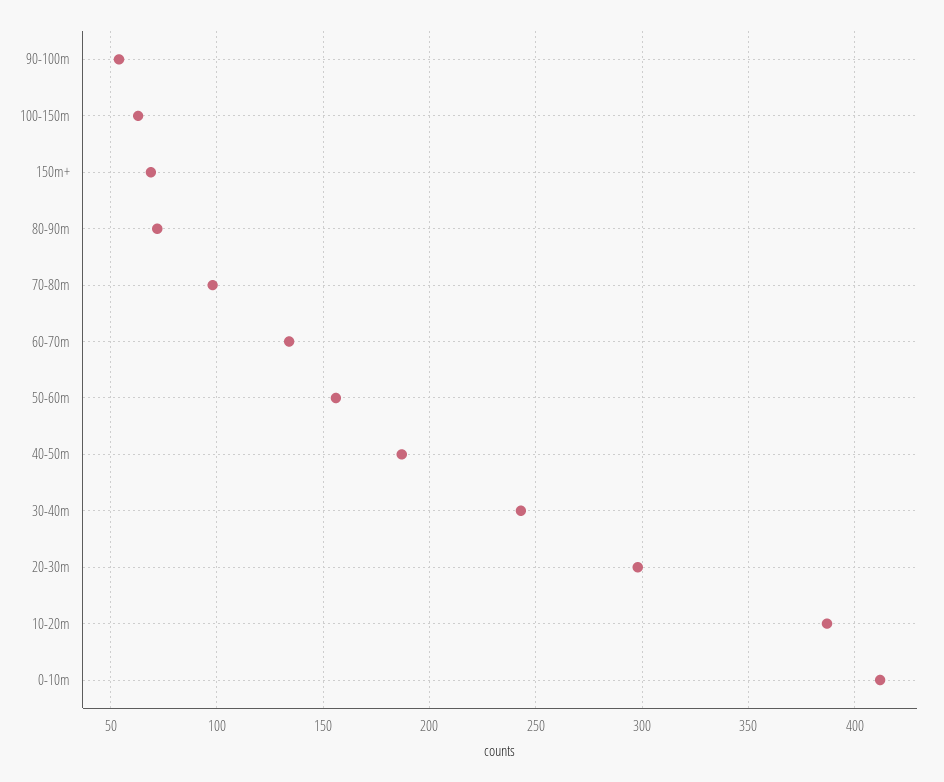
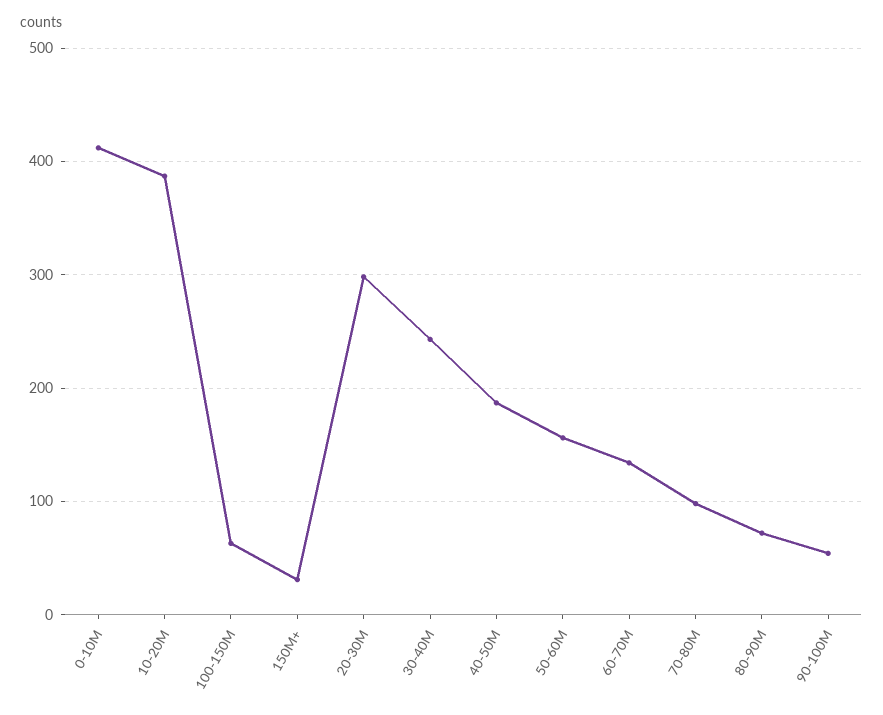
  {
    "90-100m": 55,
    "100-150m": 65,
-   "150m+": 70,
+   "150m+": 30,
    "80-90m": 70,
    "70-80m": 100,
    "60-70m": 135,
    "50-60m": 155,
    "40-50m": 185,
    "30-40m": 245,
    "20-30m": 300,
    "10-20m": 385,
    "0-10m": 410
  }

